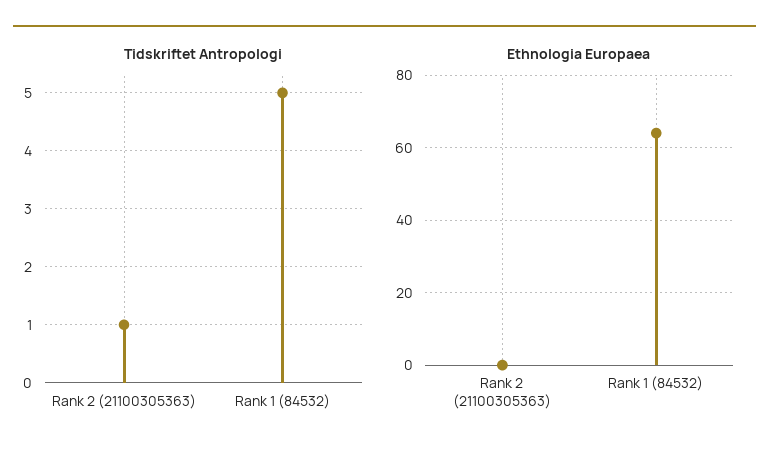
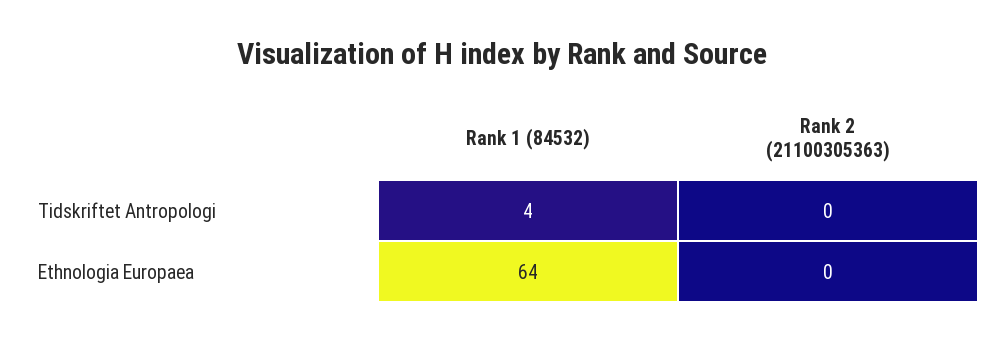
  {
    "Tidskriftet Antropologi": {
-     "Rank 2 (21100305363)": 1,
+     "Rank 2 (21100305363)": 0,
-     "Rank 1 (84532)": 5
+     "Rank 1 (84532)": 4
    },
    "Ethnologia Europaea": {
      "Rank 2 (21100305363)": 0,
      "Rank 1 (84532)": 64
    }
  }

